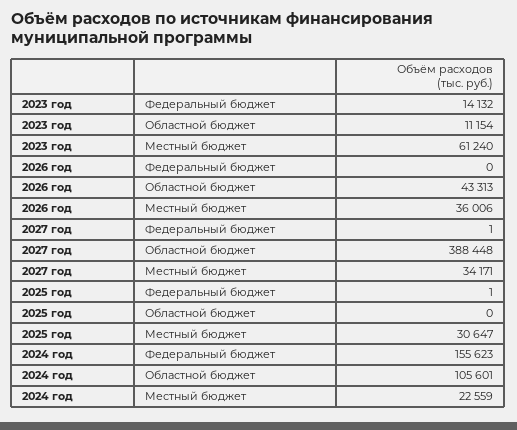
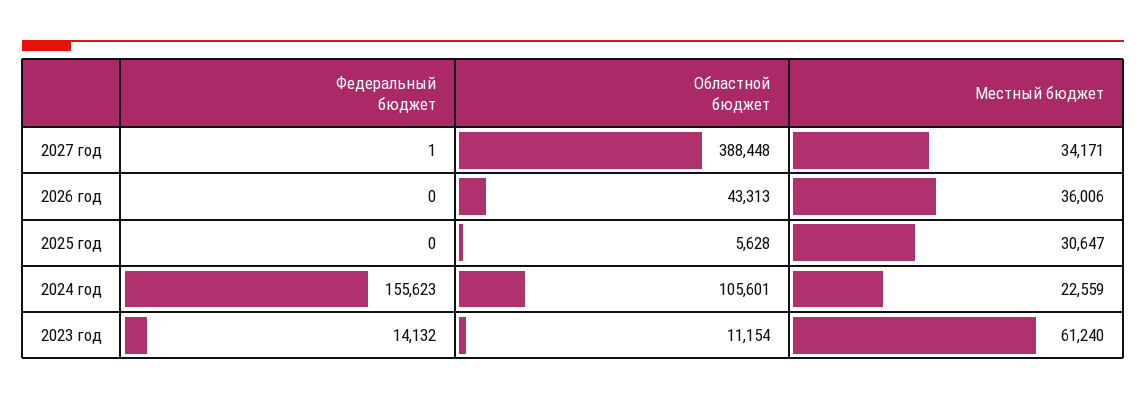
  {
    "2023 год": {
      "Федеральный бюджет": 14132,
      "Областной бюджет": 11154,
      "Местный бюджет": 61240
    },
    "2026 год": {
      "Федеральный бюджет": 0,
      "Областной бюджет": 43313,
      "Местный бюджет": 36006
    },
    "2027 год": {
      "Федеральный бюджет": 1,
      "Областной бюджет": 388448,
      "Местный бюджет": 34171
    },
    "2025 год": {
-     "Федеральный бюджет": 1,
+     "Федеральный бюджет": 0,
-     "Областной бюджет": 0,
+     "Областной бюджет": 5628,
      "Местный бюджет": 30647
    },
    "2024 год": {
      "Федеральный бюджет": 155623,
      "Областной бюджет": 105601,
      "Местный бюджет": 22559
    }
  }

